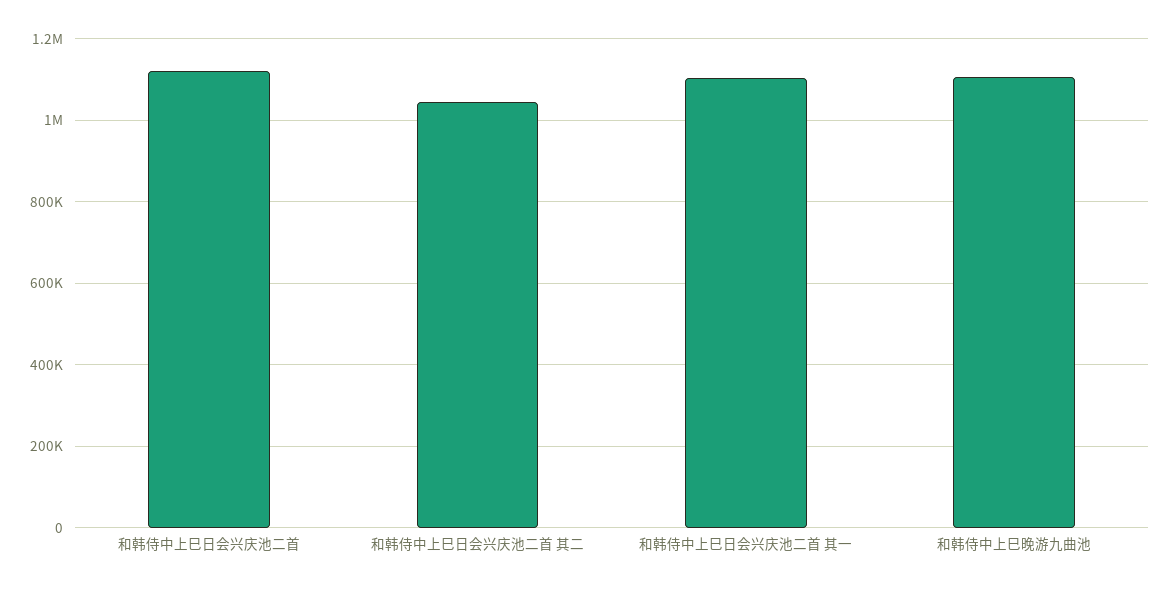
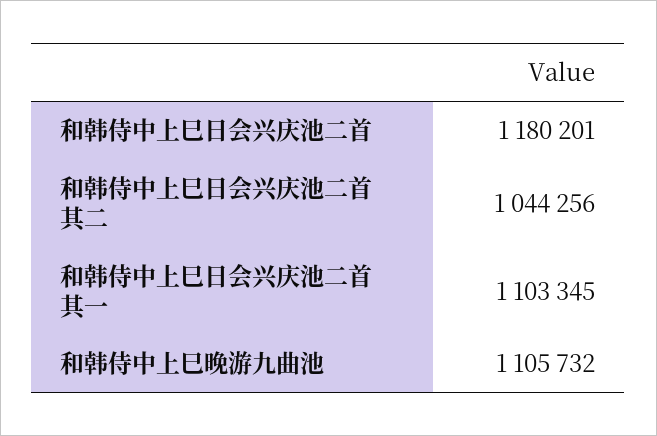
  {
-   "和韩侍中上巳日会兴庆池二首": 1120000,
+   "和韩侍中上巳日会兴庆池二首": 1180201,
    "和韩侍中上巳日会兴庆池二首 其二": 1044256,
    "和韩侍中上巳日会兴庆池二首 其一": 1103345,
    "和韩侍中上巳晚游九曲池": 1105732
  }

